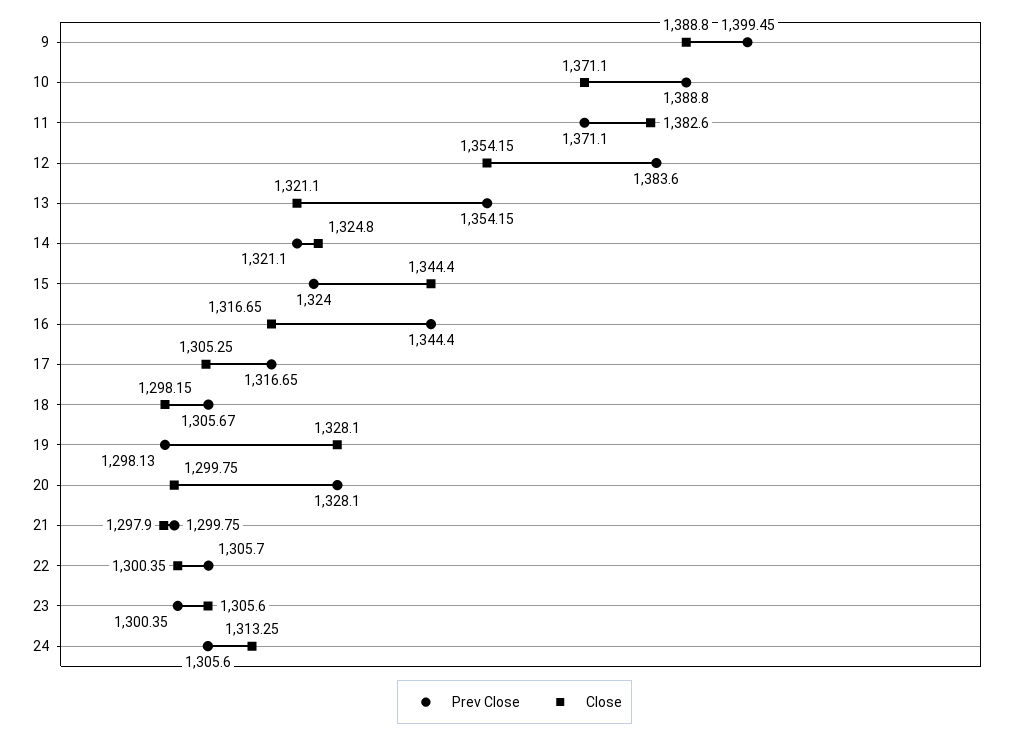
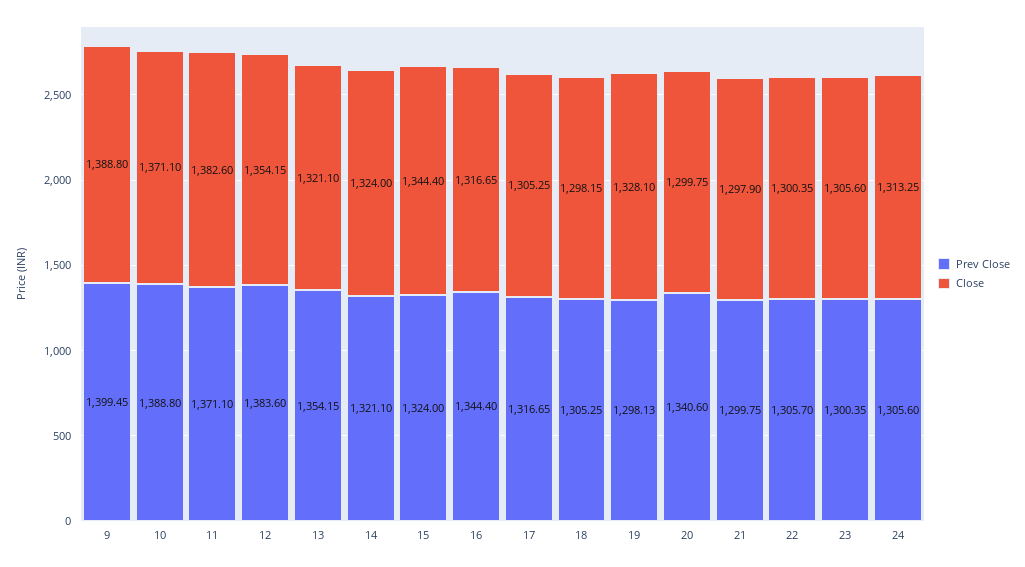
  {
    "Prev Close": {
      "9": 1399.45,
      "10": 1388.8,
      "11": 1371.1,
      "12": 1383.6,
      "13": 1354.15,
      "14": 1321.1,
      "15": 1324,
      "16": 1344.4,
      "17": 1316.65,
-     "18": 1305.67,
+     "18": 1305.25,
      "19": 1298.13,
-     "20": 1328.1,
+     "20": 1340.6,
      "21": 1299.75,
      "22": 1305.7,
      "23": 1300.35,
      "24": 1305.6
    },
    "Close": {
      "9": 1388.8,
      "10": 1371.1,
      "11": 1382.6,
      "12": 1354.15,
      "13": 1321.1,
-     "14": 1324.8,
+     "14": 1324,
      "15": 1344.4,
      "16": 1316.65,
      "17": 1305.25,
      "18": 1298.15,
      "19": 1328.1,
      "20": 1299.75,
      "21": 1297.9,
      "22": 1300.35,
      "23": 1305.6,
      "24": 1313.25
    }
  }

